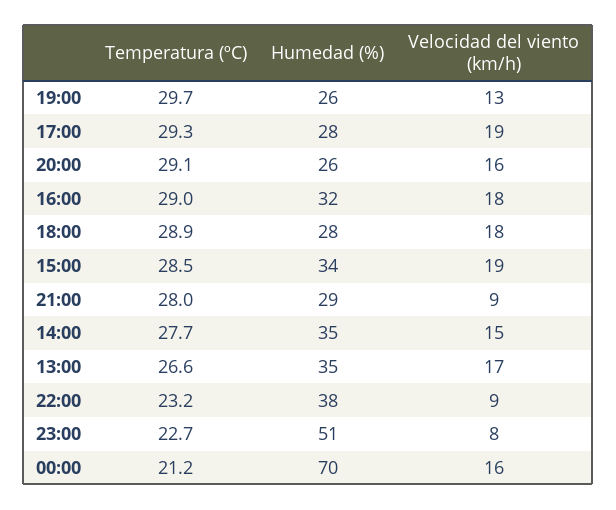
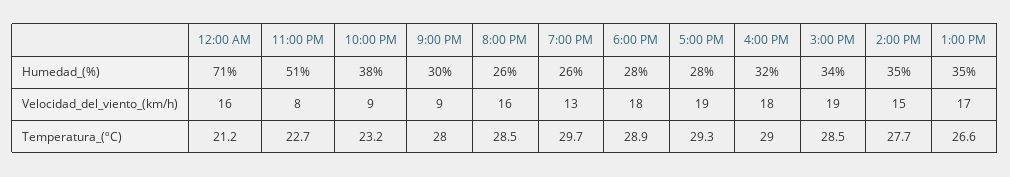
  {
    "Temperatura (ºC)": {
      "19:00": 29.7,
      "17:00": 29.3,
-     "20:00": 29.1,
+     "20:00": 28.5,
      "16:00": 29,
      "18:00": 28.9,
      "15:00": 28.5,
      "21:00": 28,
      "14:00": 27.7,
      "13:00": 26.6,
      "22:00": 23.2,
      "23:00": 22.7,
      "00:00": 21.2
    },
    "Humedad (%)": {
      "19:00": 26,
      "17:00": 28,
      "20:00": 26,
      "16:00": 32,
      "18:00": 28,
      "15:00": 34,
-     "21:00": 29,
+     "21:00": 30,
      "14:00": 35,
      "13:00": 35,
      "22:00": 38,
      "23:00": 51,
-     "00:00": 70
+     "00:00": 71
    },
    "Velocidad del viento (km/h)": {
      "19:00": 13,
      "17:00": 19,
      "20:00": 16,
      "16:00": 18,
      "18:00": 18,
      "15:00": 19,
      "21:00": 9,
      "14:00": 15,
      "13:00": 17,
      "22:00": 9,
      "23:00": 8,
      "00:00": 16
    }
  }

